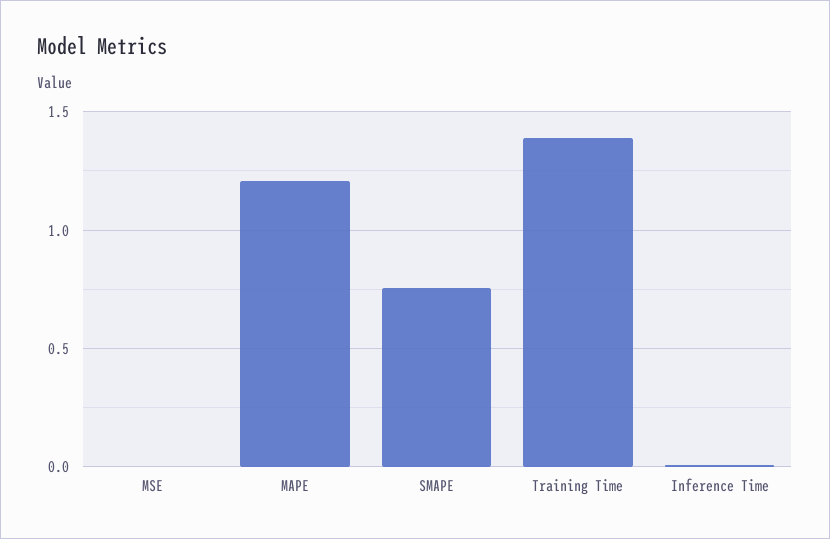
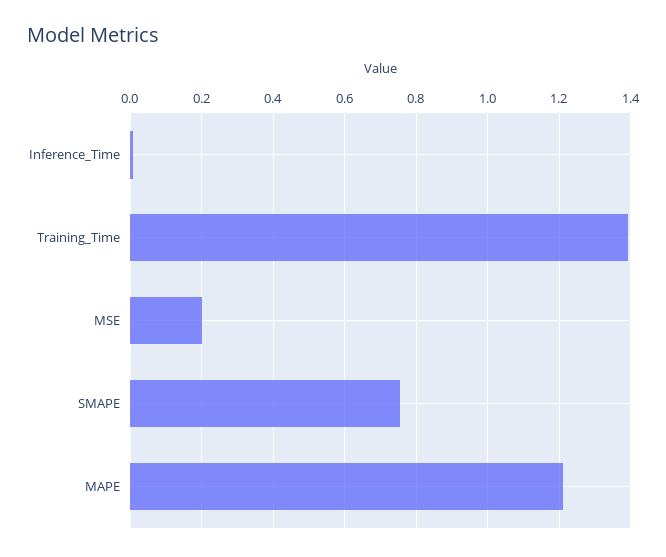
  {
-   "MSE": 0,
+   "MSE": 0.2,
    "MAPE": 1.2,
    "SMAPE": 0.76,
    "Training Time": 1.4,
    "Inference Time": 0
  }

